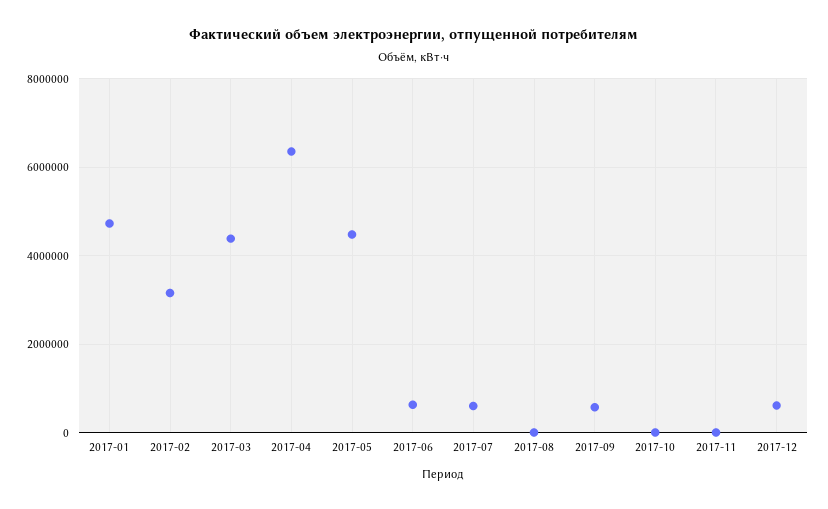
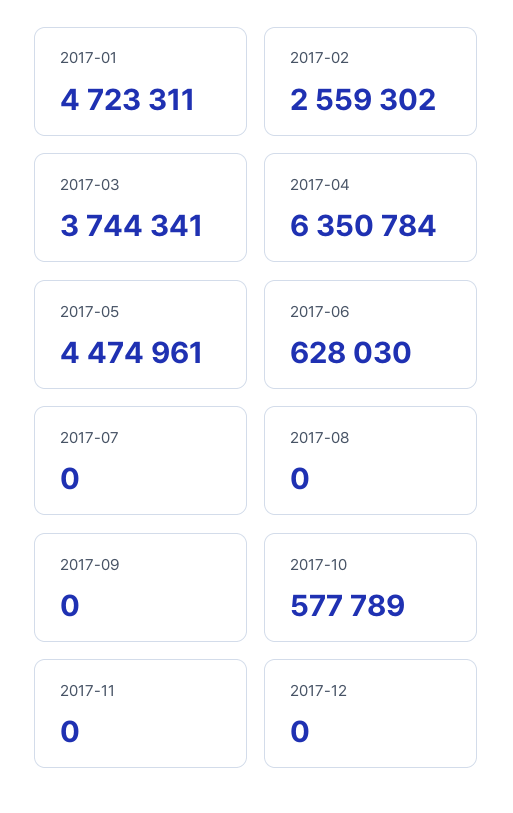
  {
    "2017-01": 4723311,
-   "2017-02": 3200000,
+   "2017-02": 2559302,
-   "2017-03": 4400000,
+   "2017-03": 3744341,
    "2017-04": 6350784,
    "2017-05": 4474961,
    "2017-06": 628030,
-   "2017-07": 600000,
+   "2017-07": 0,
    "2017-08": 0,
-   "2017-09": 600000,
+   "2017-09": 0,
-   "2017-10": 0,
+   "2017-10": 577789,
    "2017-11": 0,
-   "2017-12": 600000
+   "2017-12": 0
  }

